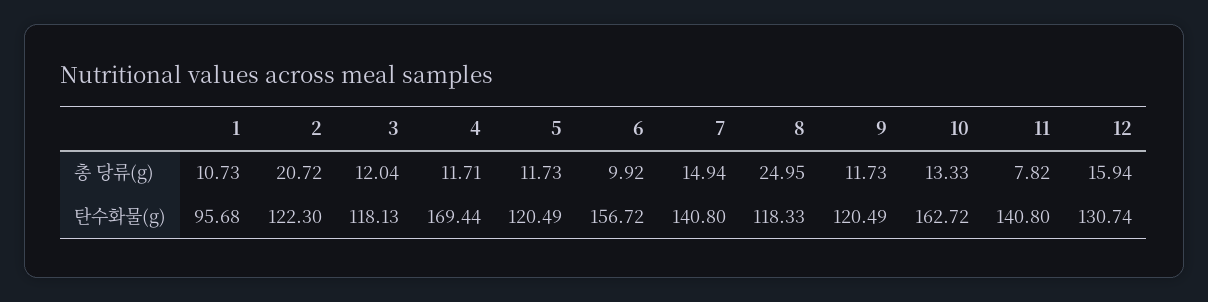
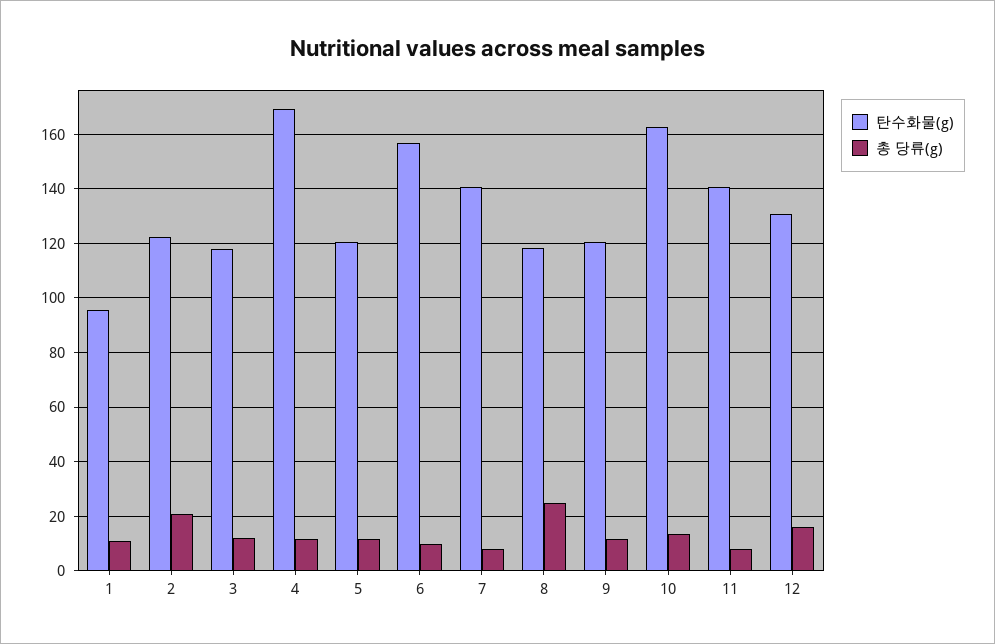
  {
    "총 당류(g)": {
      "1": 10.73,
      "2": 20.72,
      "3": 12.04,
      "4": 11.71,
      "5": 11.73,
      "6": 9.92,
-     "7": 14.94,
+     "7": 7.5,
      "8": 24.95,
      "9": 11.73,
      "10": 13.33,
      "11": 7.82,
      "12": 15.94
    },
    "탄수화물(g)": {
      "1": 95.68,
      "2": 122.3,
      "3": 118.13,
      "4": 169.44,
      "5": 120.49,
      "6": 156.72,
      "7": 140.8,
      "8": 118.33,
      "9": 120.49,
      "10": 162.72,
      "11": 140.8,
      "12": 130.74
    }
  }

